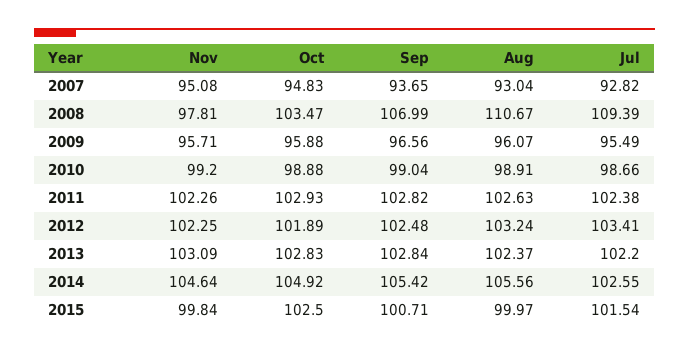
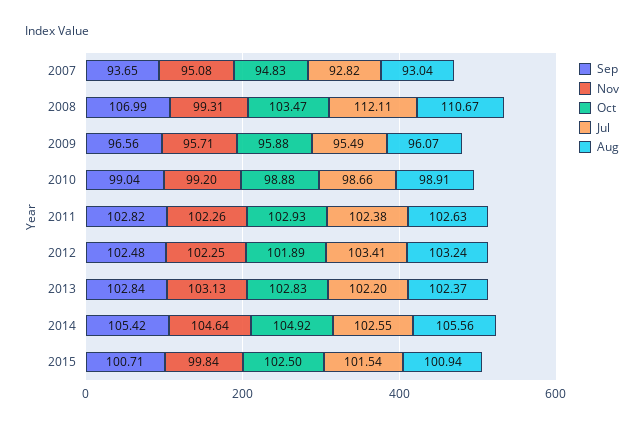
  {
    "Nov": {
      "2007": 95.08,
-     "2008": 97.81,
+     "2008": 99.31,
      "2009": 95.71,
      "2010": 99.2,
      "2011": 102.26,
      "2012": 102.25,
-     "2013": 103.09,
+     "2013": 103.13,
      "2014": 104.64,
      "2015": 99.84
    },
    "Oct": {
      "2007": 94.83,
      "2008": 103.47,
      "2009": 95.88,
      "2010": 98.88,
      "2011": 102.93,
      "2012": 101.89,
      "2013": 102.83,
      "2014": 104.92,
      "2015": 102.5
    },
    "Sep": {
      "2007": 93.65,
      "2008": 106.99,
      "2009": 96.56,
      "2010": 99.04,
      "2011": 102.82,
      "2012": 102.48,
      "2013": 102.84,
      "2014": 105.42,
      "2015": 100.71
    },
    "Aug": {
      "2007": 93.04,
      "2008": 110.67,
      "2009": 96.07,
      "2010": 98.91,
      "2011": 102.63,
      "2012": 103.24,
      "2013": 102.37,
      "2014": 105.56,
-     "2015": 99.97
+     "2015": 100.94
    },
    "Jul": {
      "2007": 92.82,
-     "2008": 109.39,
+     "2008": 112.11,
      "2009": 95.49,
      "2010": 98.66,
      "2011": 102.38,
      "2012": 103.41,
      "2013": 102.2,
      "2014": 102.55,
      "2015": 101.54
    }
  }

